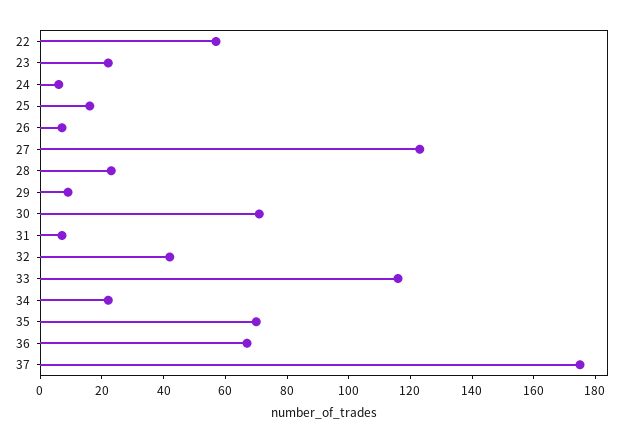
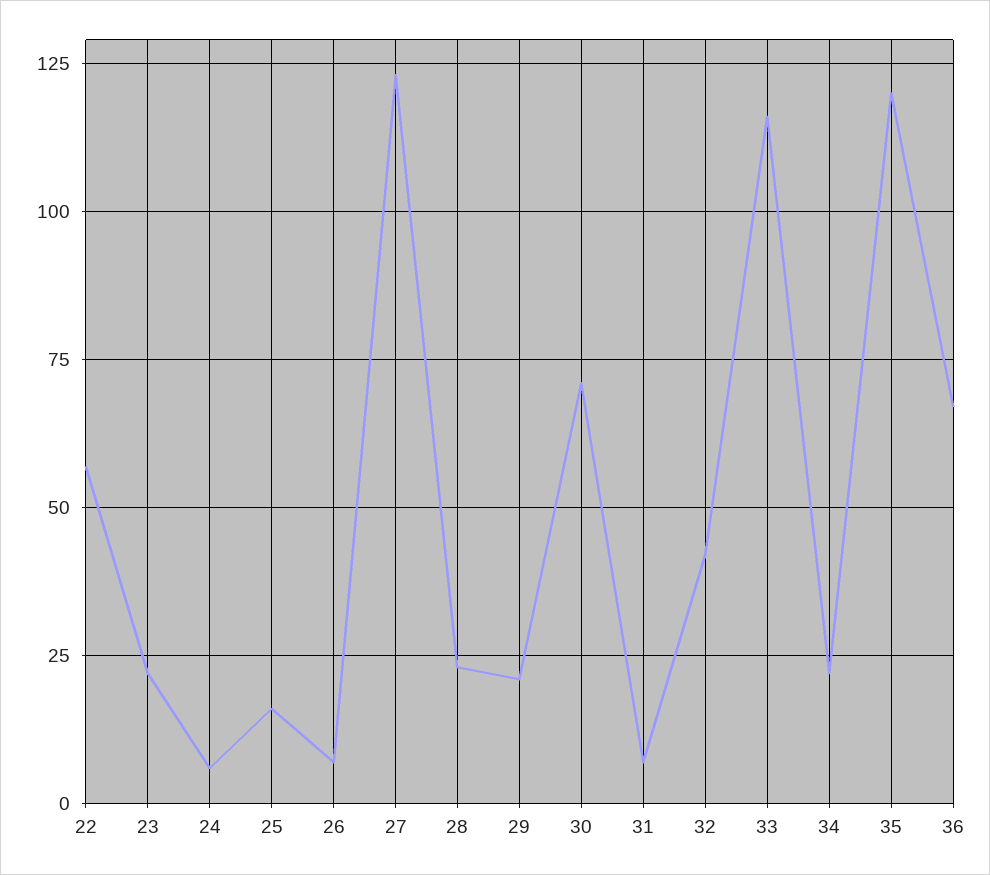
  {
    "22": 55,
    "23": 20,
    "24": 5,
    "25": 15,
    "26": 5,
    "27": 125,
    "28": 25,
-   "29": 10,
+   "29": 20,
    "30": 70,
    "31": 5,
    "32": 40,
    "33": 115,
    "34": 20,
-   "35": 70,
+   "35": 120,
-   "36": 65,
+   "36": 65
-   "37": 175
  }

